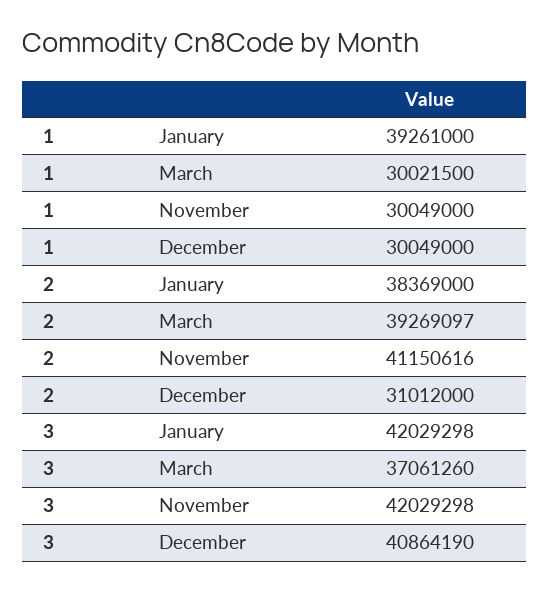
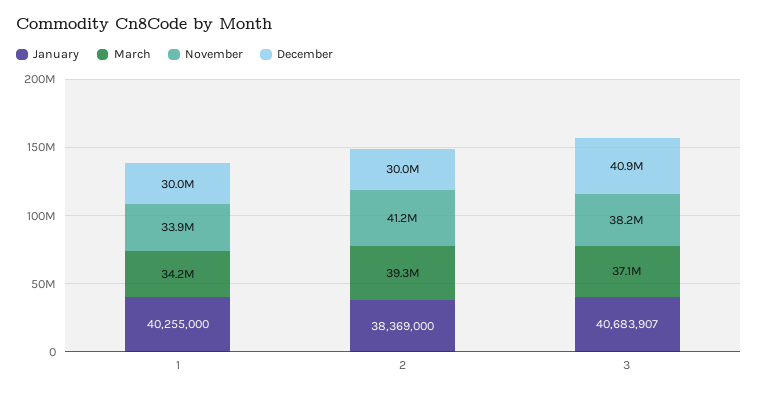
  {
    "January": {
-     "1": 39261000,
+     "1": 40255000,
      "2": 38369000,
-     "3": 42029298
+     "3": 40683907
    },
    "March": {
-     "1": 30021500,
+     "1": 34200000,
      "2": 39269097,
      "3": 37061260
    },
    "November": {
-     "1": 30049000,
+     "1": 33900000,
      "2": 41150616,
-     "3": 42029298
+     "3": 38200000
    },
    "December": {
      "1": 30049000,
-     "2": 31012000,
+     "2": 30000000,
      "3": 40864190
    }
  }

